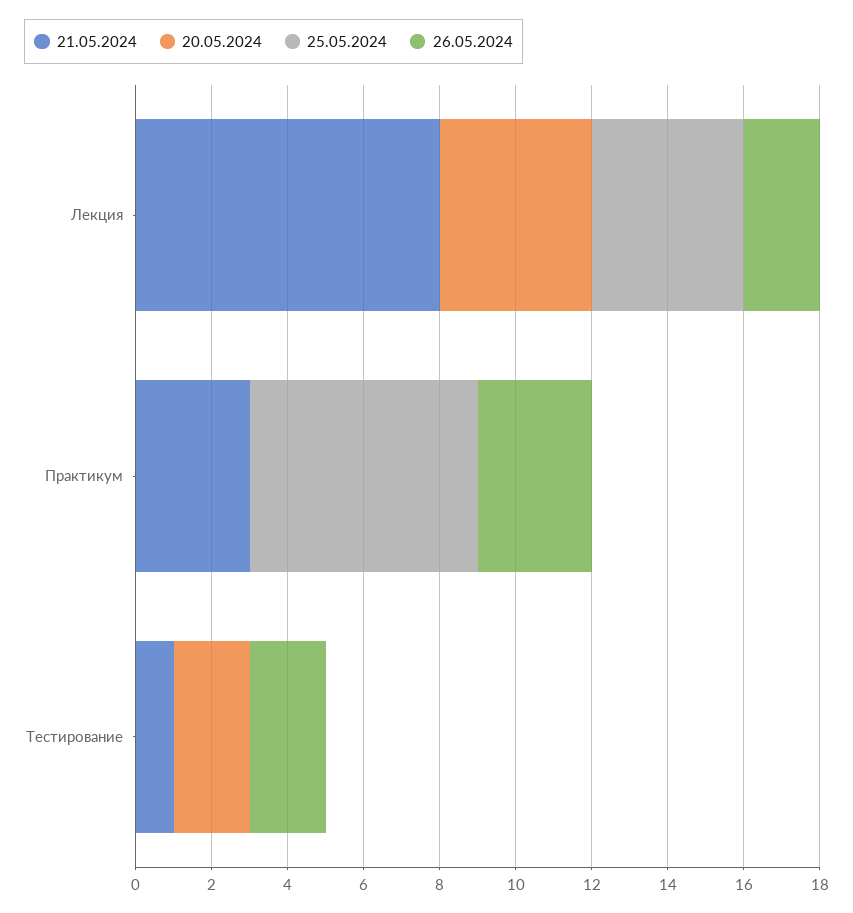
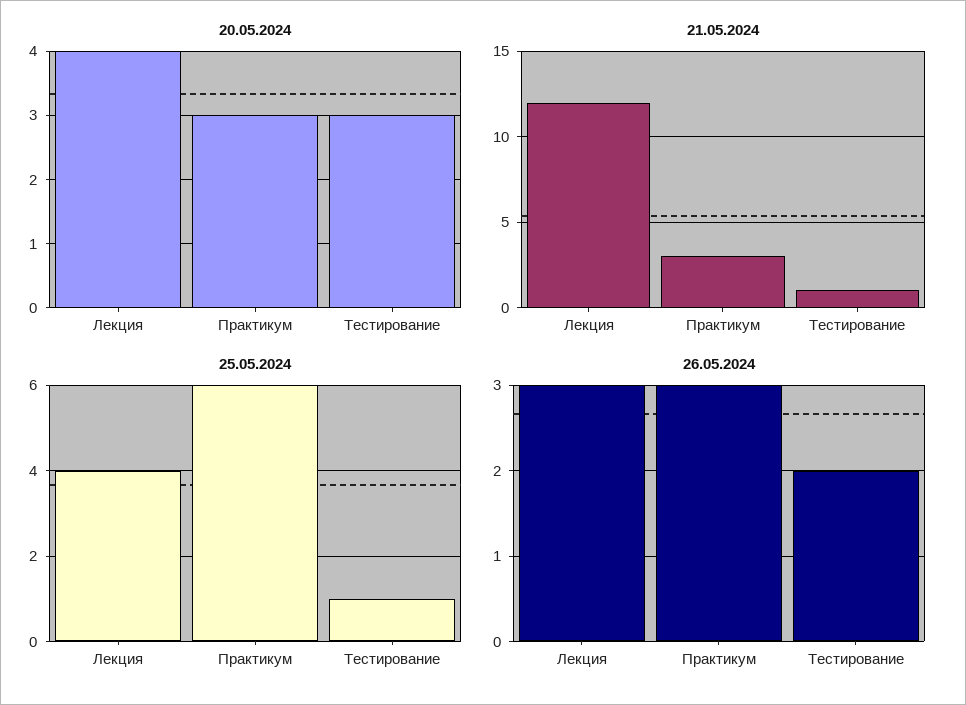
  {
    "21.05.2024": {
-     "Лекция": 8,
+     "Лекция": 12,
      "Практикум": 3,
      "Тестирование": 1
    },
    "20.05.2024": {
      "Лекция": 4,
-     "Практикум": 0,
+     "Практикум": 3,
-     "Тестирование": 2
+     "Тестирование": 3
    },
    "25.05.2024": {
      "Лекция": 4,
      "Практикум": 6,
-     "Тестирование": 0
+     "Тестирование": 1
    },
    "26.05.2024": {
-     "Лекция": 2,
+     "Лекция": 3,
      "Практикум": 3,
      "Тестирование": 2
    }
  }

